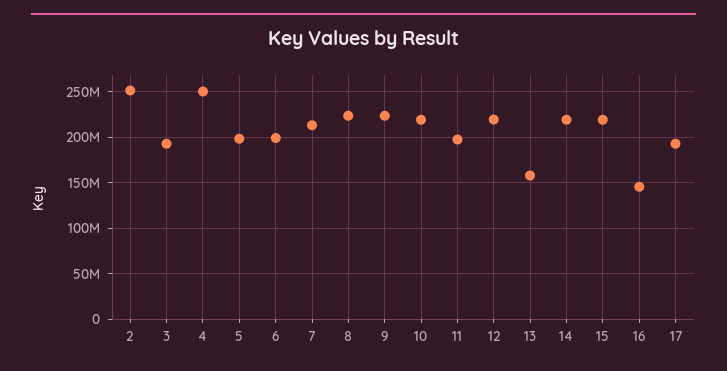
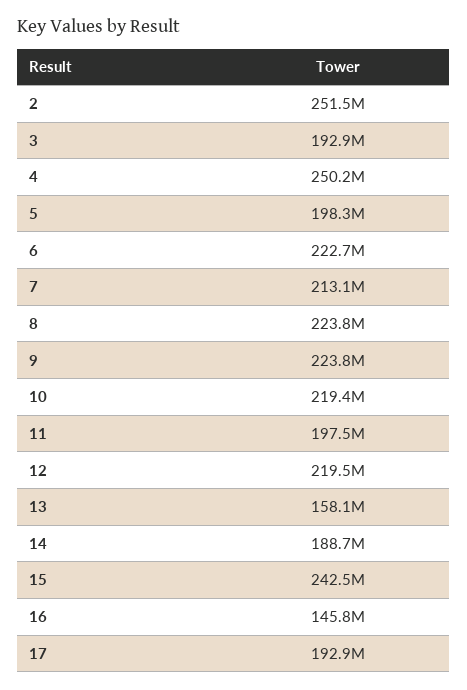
  {
    "2": 251500000,
    "3": 192900000,
    "4": 250200000,
    "5": 198300000,
-   "6": 200000000,
+   "6": 222700000,
    "7": 213100000,
    "8": 223800000,
    "9": 223800000,
    "10": 219400000,
    "11": 197500000,
    "12": 219500000,
    "13": 158100000,
-   "14": 220000000,
+   "14": 188700000,
-   "15": 220000000,
+   "15": 242500000,
    "16": 145800000,
    "17": 192900000
  }

